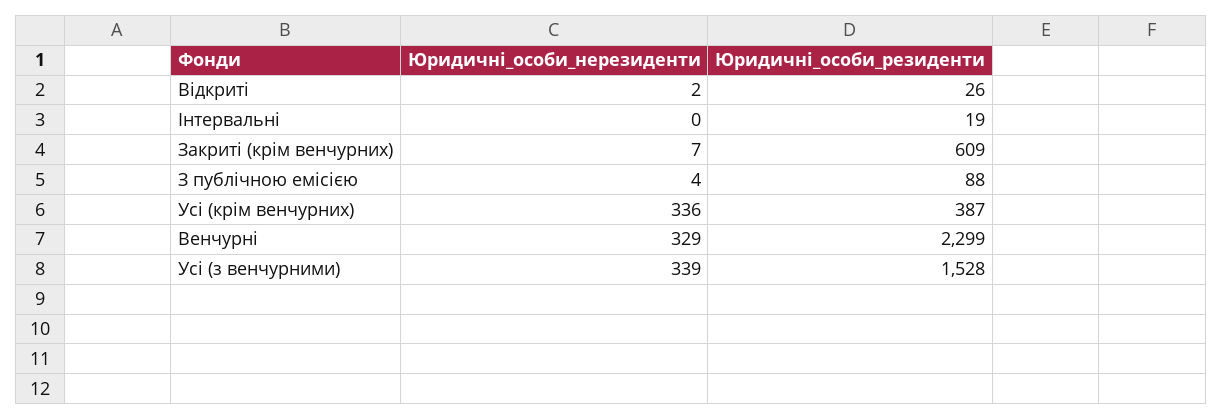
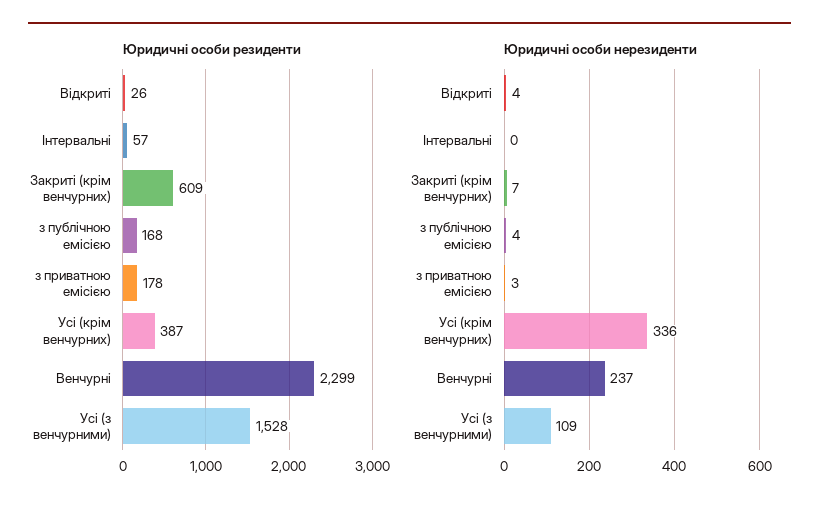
  {
    "Юридичні_особи_нерезиденти": {
-     "Відкриті": 2,
+     "Відкриті": 4,
      "Інтервальні": 0,
      "Закриті (крім венчурних)": 7,
      "З публічною емісією": 4,
      "Усі (крім венчурних)": 336,
-     "Венчурні": 329,
+     "Венчурні": 237,
-     "Усі (з венчурними)": 339
+     "Усі (з венчурними)": 109,
+     "з приватною емісією": 3
    },
    "Юридичні_особи_резиденти": {
      "Відкриті": 26,
-     "Інтервальні": 19,
+     "Інтервальні": 57,
      "Закриті (крім венчурних)": 609,
-     "З публічною емісією": 88,
+     "З публічною емісією": 168,
      "Усі (крім венчурних)": 387,
      "Венчурні": 2299,
-     "Усі (з венчурними)": 1528
+     "Усі (з венчурними)": 1528,
+     "з приватною емісією": 178
    }
  }

